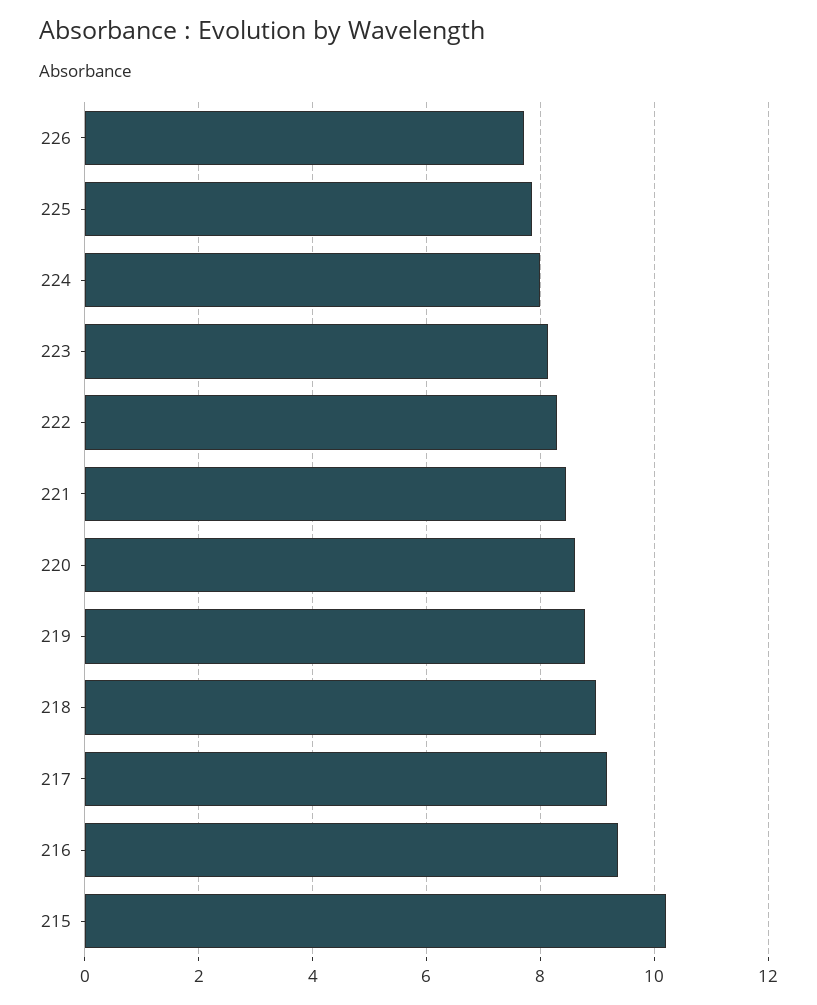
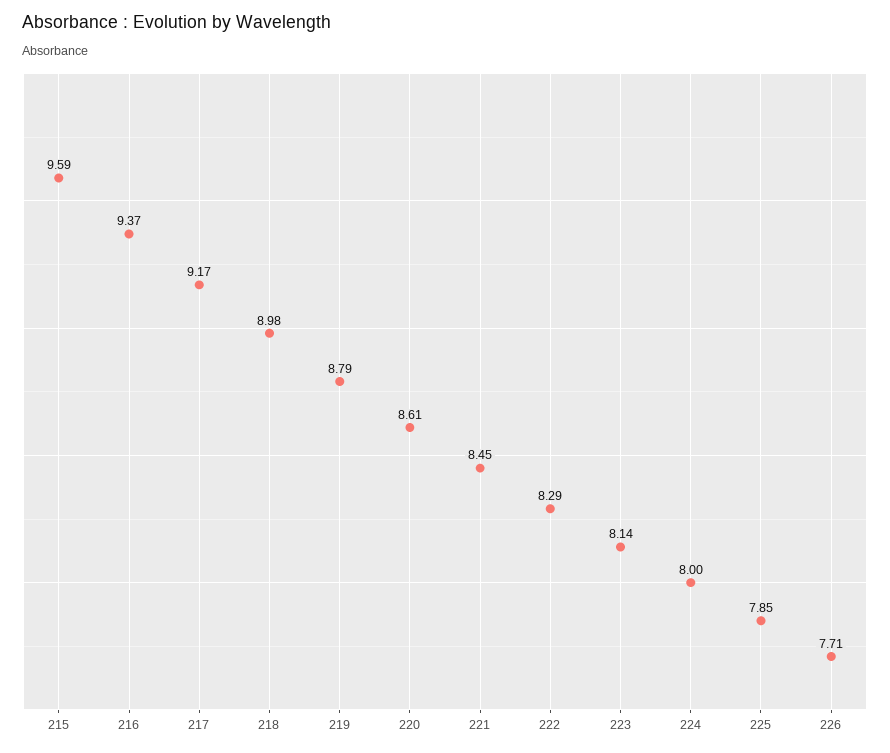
  {
    "226": 7.71,
    "225": 7.85,
    "224": 8,
    "223": 8.14,
    "222": 8.29,
    "221": 8.45,
    "220": 8.61,
    "219": 8.79,
    "218": 8.98,
    "217": 9.17,
    "216": 9.37,
-   "215": 10.2
+   "215": 9.59
  }

